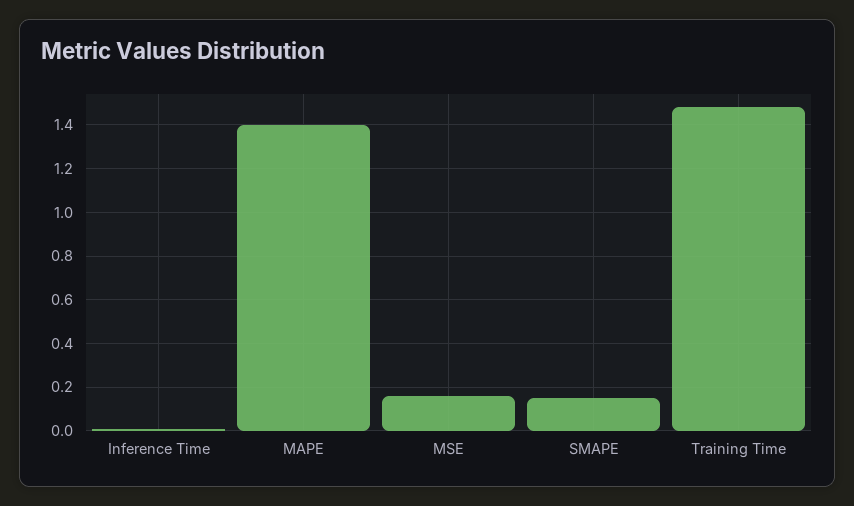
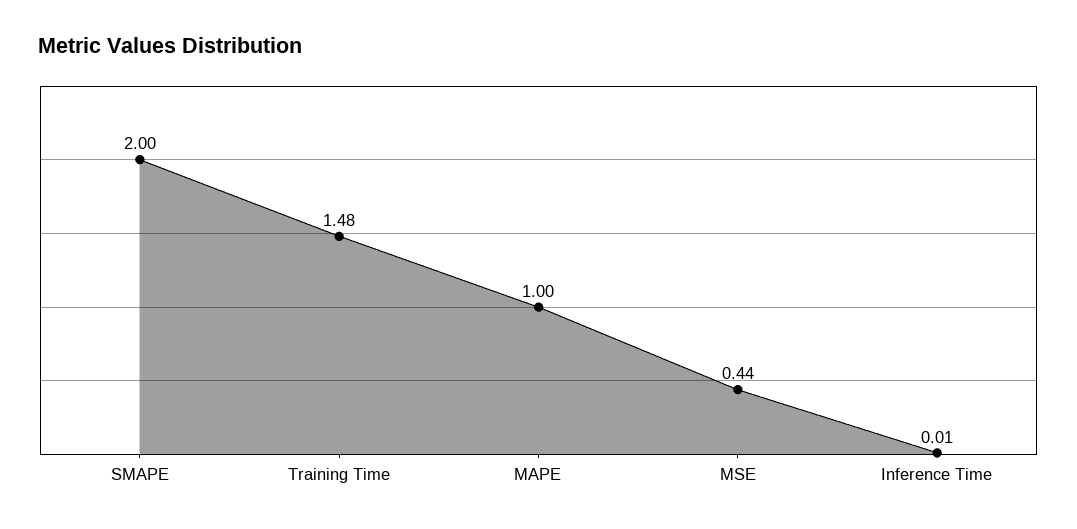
  {
    "Inference Time": 0.01,
-   "MAPE": 1.4,
+   "MAPE": 1,
-   "MSE": 0.15,
+   "MSE": 0.44,
-   "SMAPE": 0.15,
+   "SMAPE": 2,
    "Training Time": 1.48
  }

